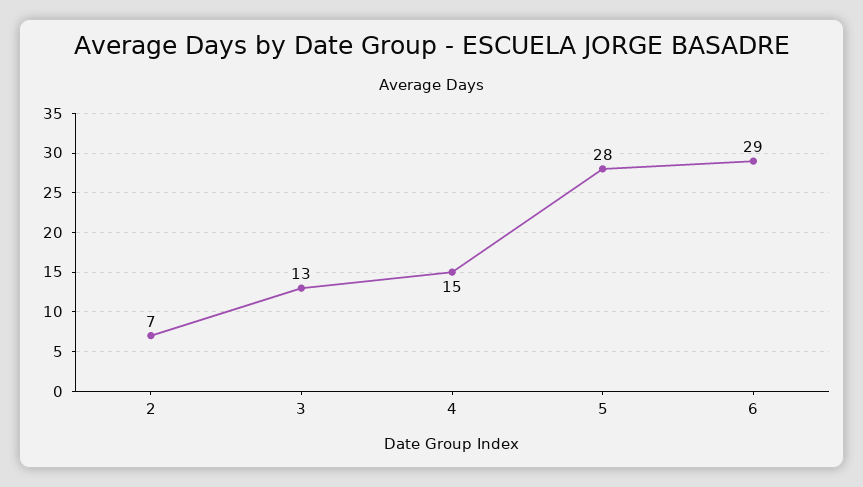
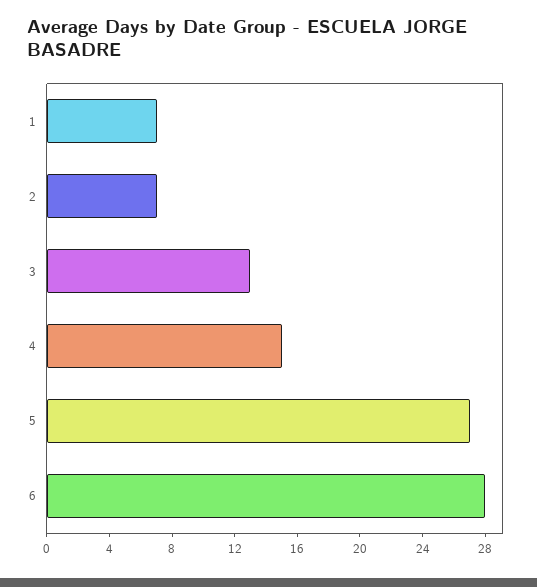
  {
    "2": 7,
    "3": 13,
    "4": 15,
-   "5": 28,
+   "5": 27,
-   "6": 29
+   "6": 28,
+   "1": 7
  }

